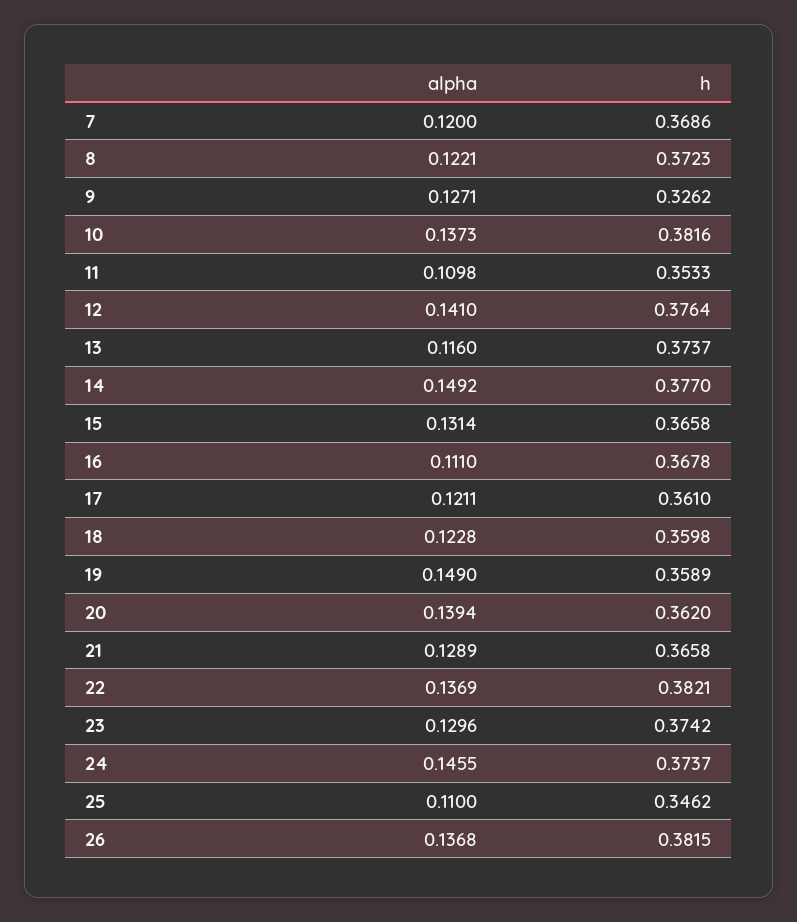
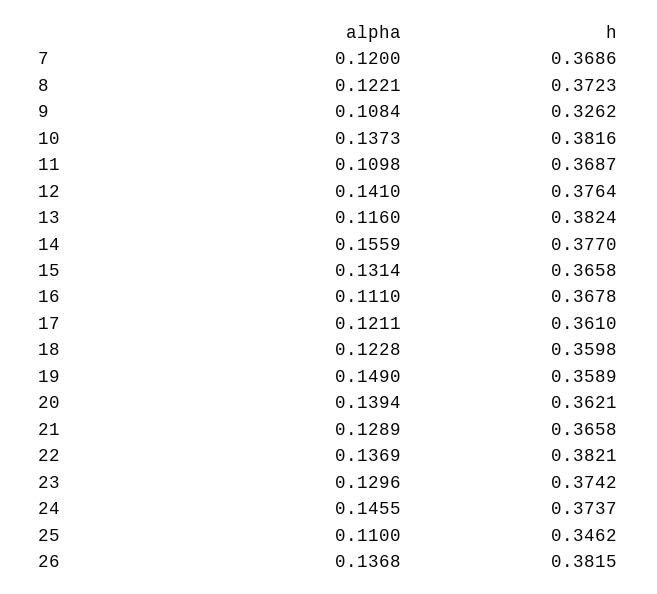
  {
    "alpha": {
      "7": 0.12,
      "8": 0.1221,
-     "9": 0.1271,
+     "9": 0.1084,
      "10": 0.1373,
      "11": 0.1098,
      "12": 0.141,
      "13": 0.116,
-     "14": 0.1492,
+     "14": 0.1559,
      "15": 0.1314,
      "16": 0.111,
      "17": 0.1211,
      "18": 0.1228,
      "19": 0.149,
      "20": 0.1394,
      "21": 0.1289,
      "22": 0.1369,
      "23": 0.1296,
      "24": 0.1455,
      "25": 0.11,
      "26": 0.1368
    },
    "h": {
      "7": 0.3686,
      "8": 0.3723,
      "9": 0.3262,
      "10": 0.3816,
-     "11": 0.3533,
+     "11": 0.3687,
      "12": 0.3764,
-     "13": 0.3737,
+     "13": 0.3824,
      "14": 0.377,
      "15": 0.3658,
      "16": 0.3678,
      "17": 0.361,
      "18": 0.3598,
      "19": 0.3589,
-     "20": 0.362,
+     "20": 0.3621,
      "21": 0.3658,
      "22": 0.3821,
      "23": 0.3742,
      "24": 0.3737,
      "25": 0.3462,
      "26": 0.3815
    }
  }

